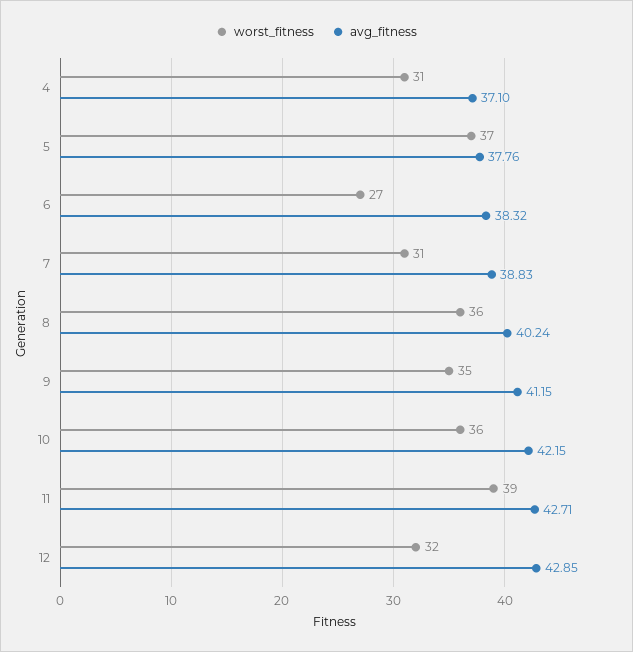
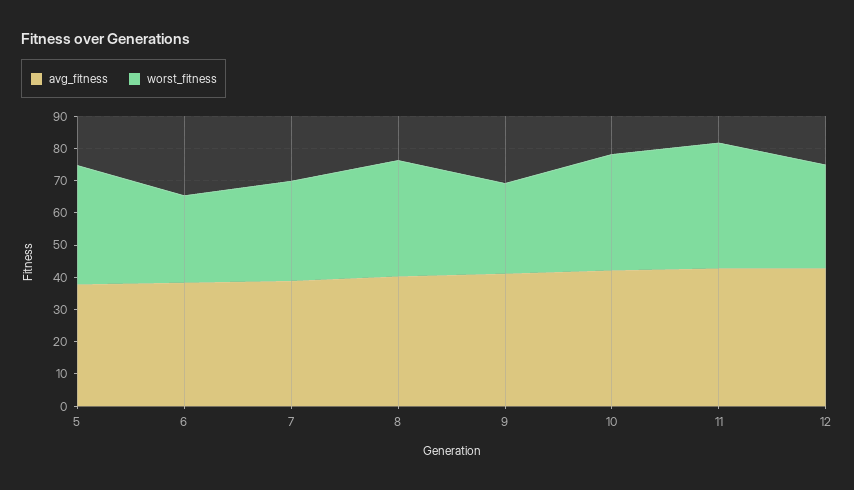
  {
    "worst_fitness": {
-     "4": 31,
      "5": 37,
      "6": 27,
      "7": 31,
      "8": 36,
-     "9": 35,
+     "9": 27.5,
      "10": 36,
      "11": 39,
      "12": 32
    },
    "avg_fitness": {
-     "4": 37.1,
      "5": 37.76,
      "6": 38.32,
      "7": 38.83,
      "8": 40.24,
      "9": 41.15,
      "10": 42.15,
      "11": 42.71,
      "12": 42.85
    }
  }

